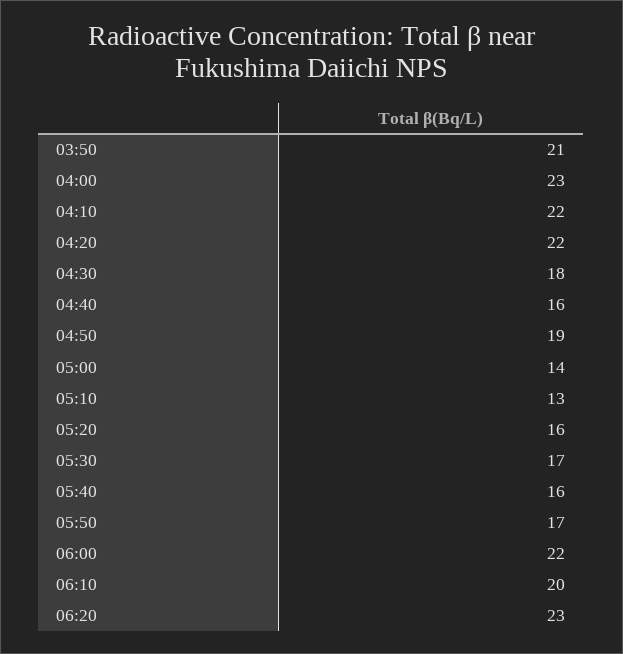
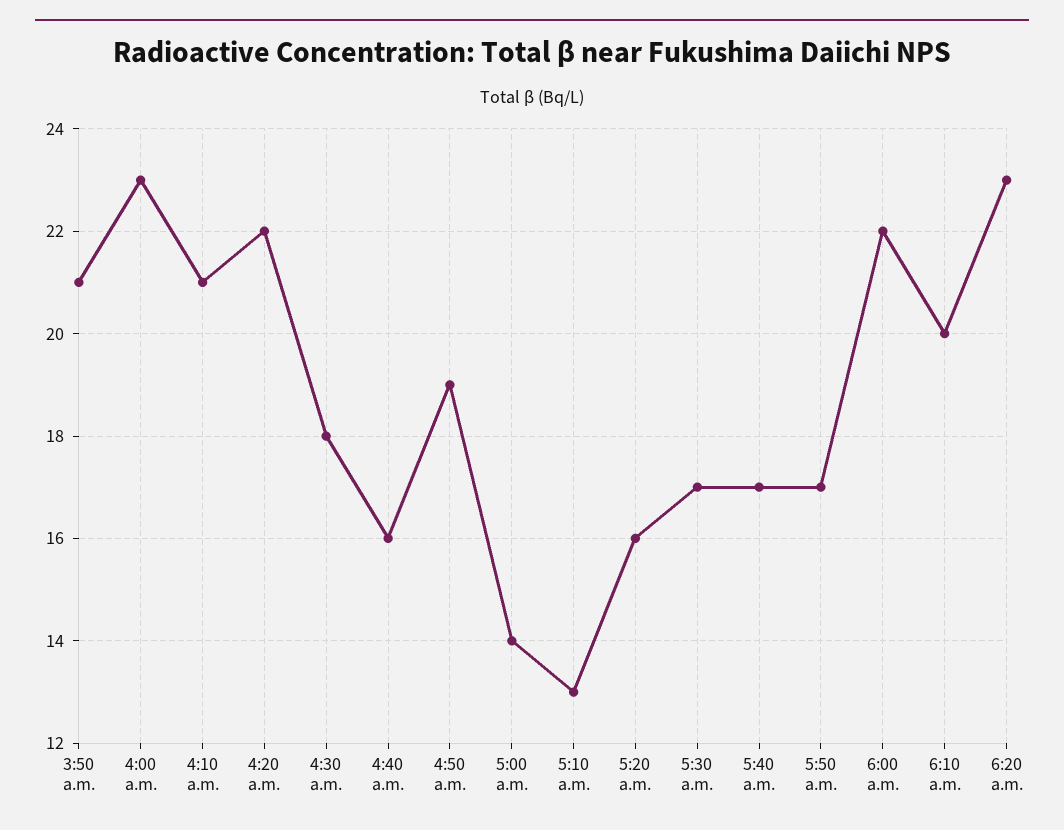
  {
    "03:50": 21,
    "04:00": 23,
-   "04:10": 22,
+   "04:10": 21,
    "04:20": 22,
    "04:30": 18,
    "04:40": 16,
    "04:50": 19,
    "05:00": 14,
    "05:10": 13,
    "05:20": 16,
    "05:30": 17,
-   "05:40": 16,
+   "05:40": 17,
    "05:50": 17,
    "06:00": 22,
    "06:10": 20,
    "06:20": 23
  }

